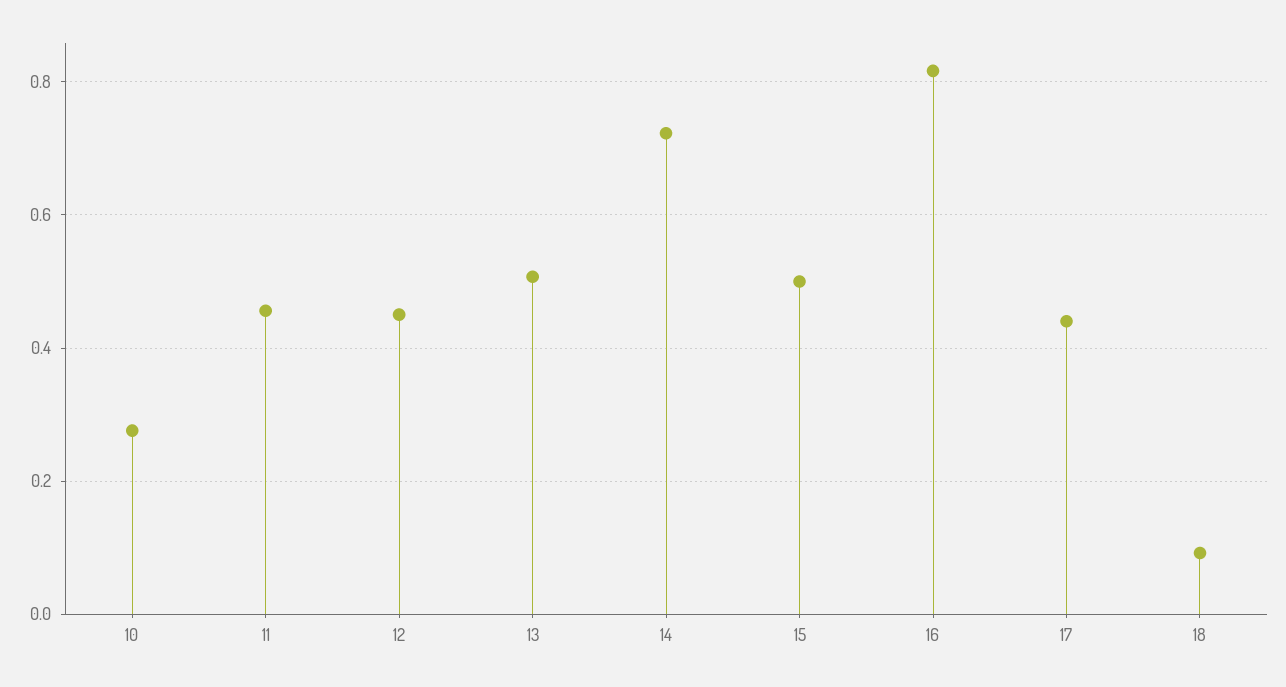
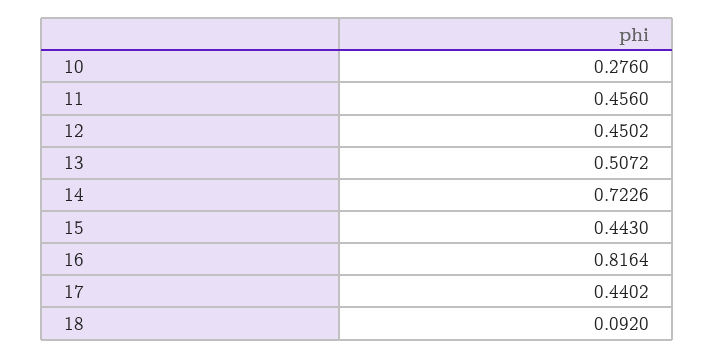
  {
    "10": 0.276,
    "11": 0.456,
    "12": 0.4502,
    "13": 0.5072,
    "14": 0.7226,
-   "15": 0.5,
+   "15": 0.443,
    "16": 0.8164,
    "17": 0.4402,
    "18": 0.092
  }

